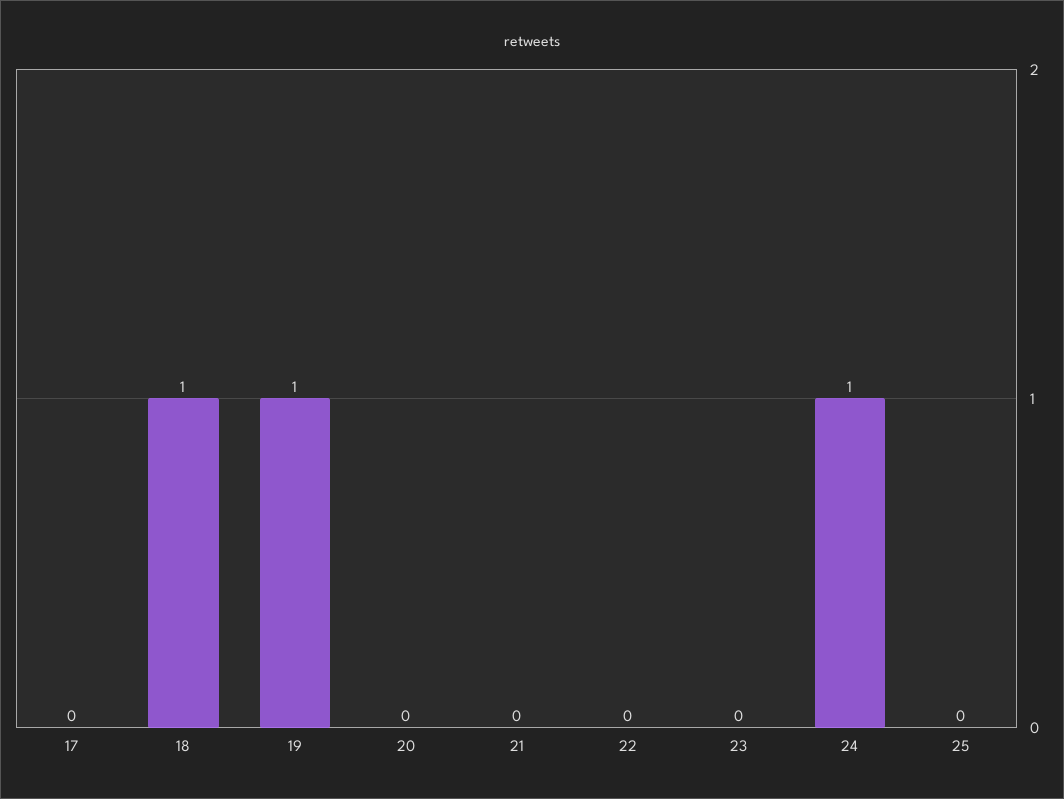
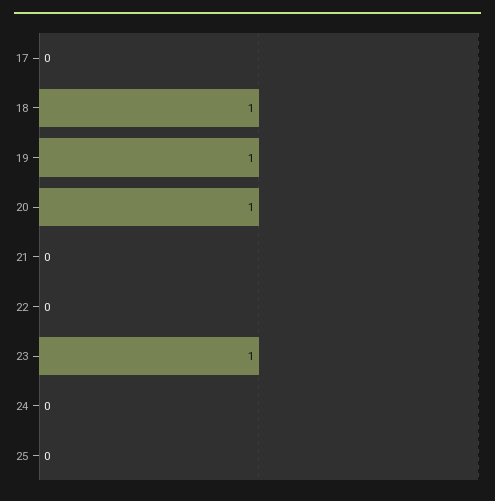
  {
    "17": 0,
    "18": 1,
    "19": 1,
-   "20": 0,
+   "20": 1,
    "21": 0,
    "22": 0,
-   "23": 0,
+   "23": 1,
-   "24": 1,
+   "24": 0,
    "25": 0
  }

